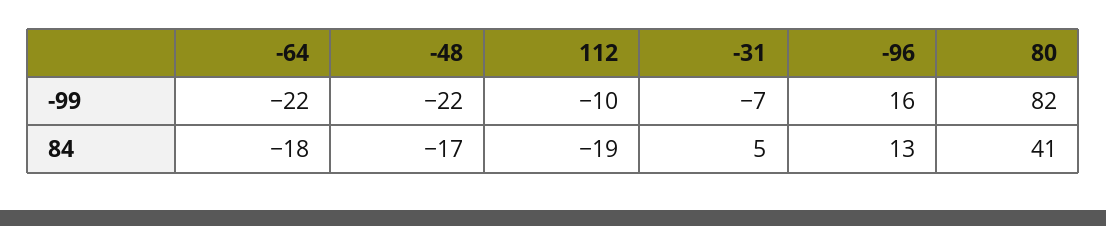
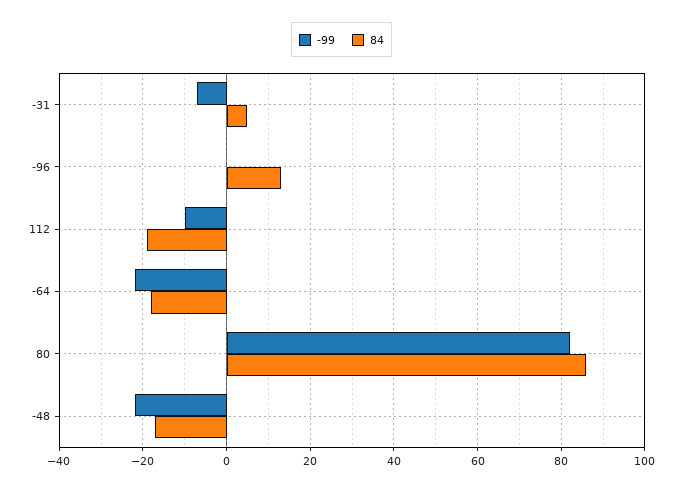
  {
    "-99": {
      "-64": -22,
      "-48": -22,
      "112": -10,
      "-31": -7,
-     "-96": 16,
+     "-96": 0,
      "80": 82
    },
    "84": {
      "-64": -18,
      "-48": -17,
      "112": -19,
      "-31": 5,
      "-96": 13,
-     "80": 41
+     "80": 85
    }
  }

